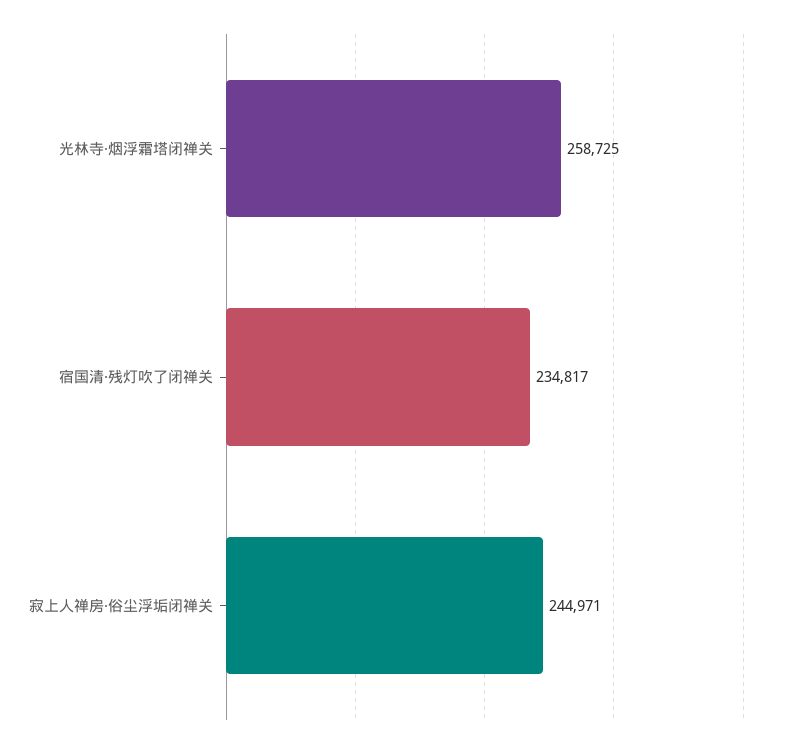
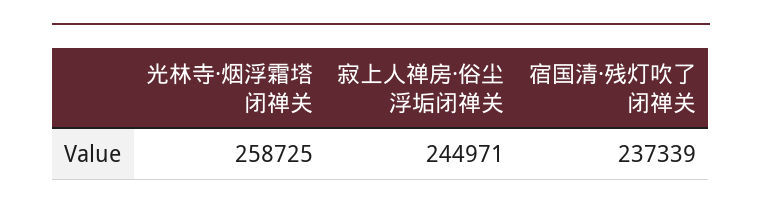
  {
    "光林寺·烟浮霜塔闭禅关": 258725,
-   "宿国清·残灯吹了闭禅关": 234817,
+   "宿国清·残灯吹了闭禅关": 237339,
    "寂上人禅房·俗尘浮垢闭禅关": 244971
  }

